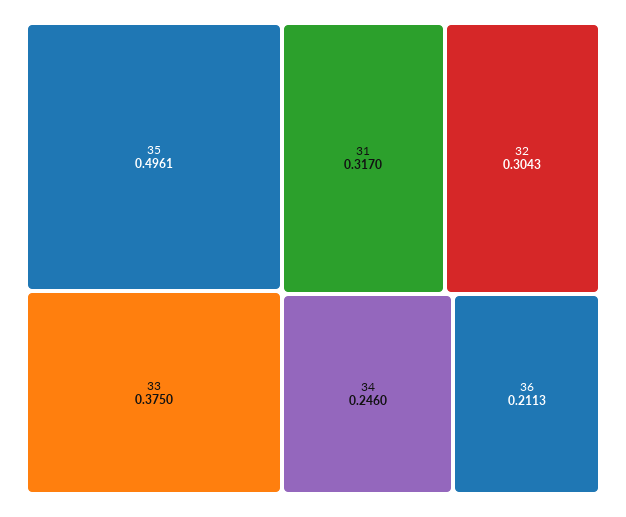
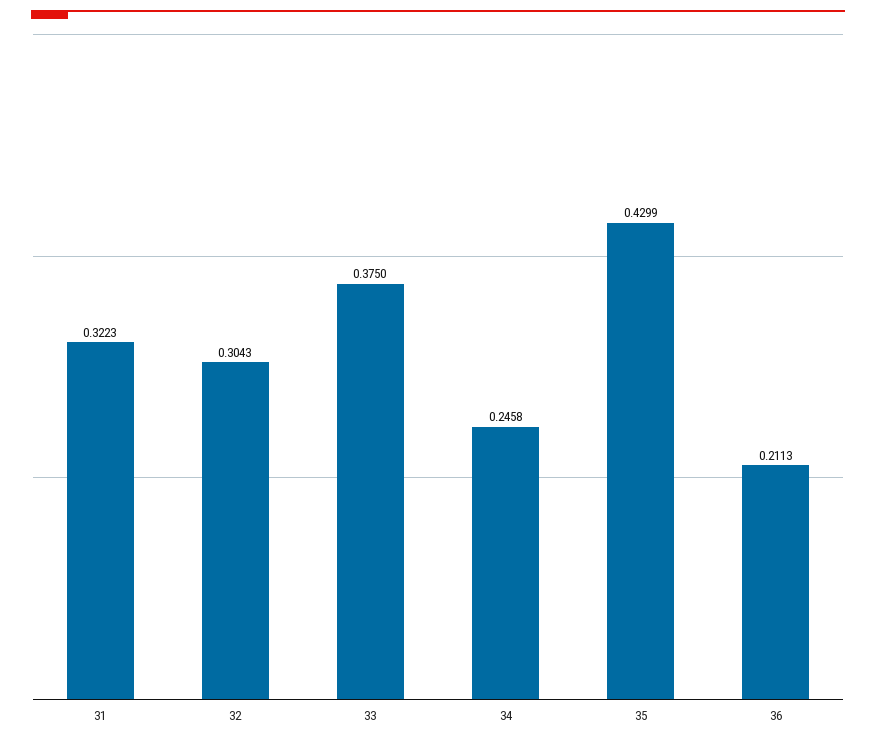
  {
-   "35": 0.4961,
+   "35": 0.4299,
    "33": 0.375,
-   "31": 0.317,
+   "31": 0.3223,
    "32": 0.3043,
-   "34": 0.246,
+   "34": 0.2458,
    "36": 0.2113
  }

